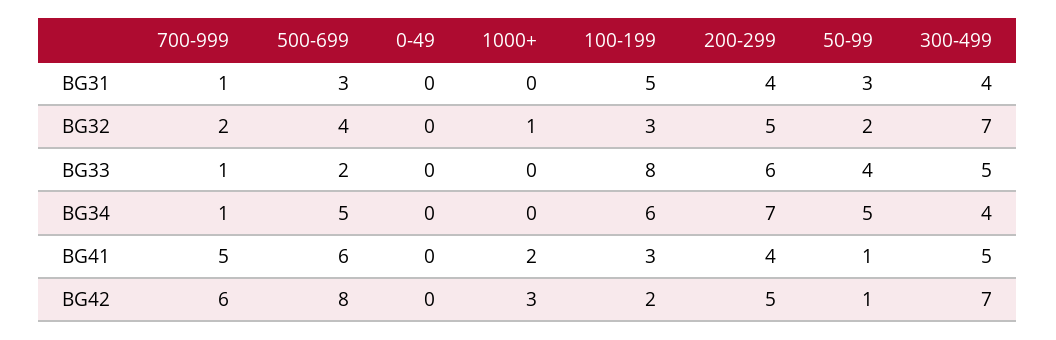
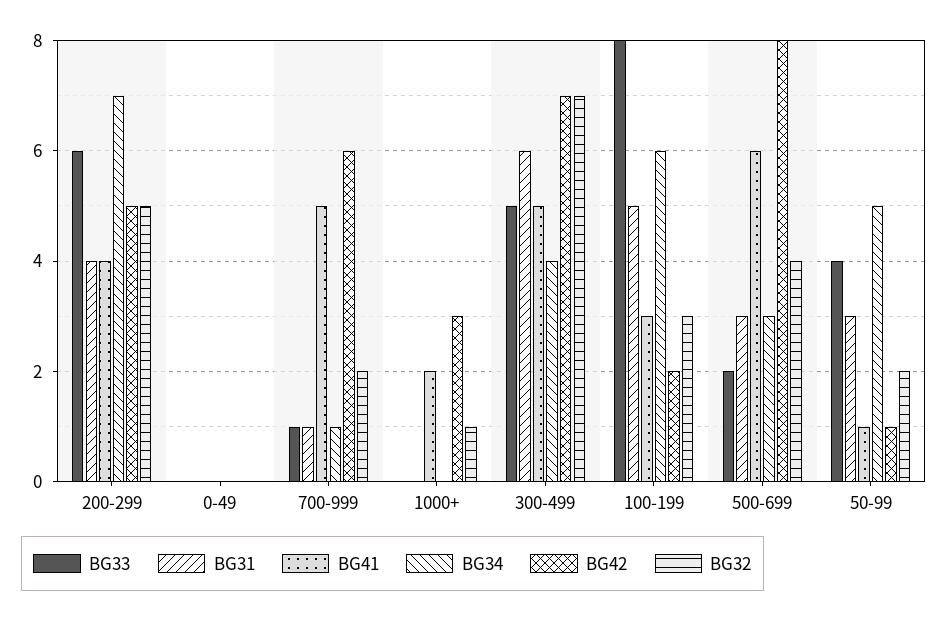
  {
    "BG31": {
      "700-999": 1,
      "500-699": 3,
      "0-49": 0,
      "1000+": 0,
      "100-199": 5,
      "200-299": 4,
      "50-99": 3,
-     "300-499": 4
+     "300-499": 6
    },
    "BG32": {
      "700-999": 2,
      "500-699": 4,
      "0-49": 0,
      "1000+": 1,
      "100-199": 3,
      "200-299": 5,
      "50-99": 2,
      "300-499": 7
    },
    "BG33": {
      "700-999": 1,
      "500-699": 2,
      "0-49": 0,
      "1000+": 0,
      "100-199": 8,
      "200-299": 6,
      "50-99": 4,
      "300-499": 5
    },
    "BG34": {
      "700-999": 1,
-     "500-699": 5,
+     "500-699": 3,
      "0-49": 0,
      "1000+": 0,
      "100-199": 6,
      "200-299": 7,
      "50-99": 5,
      "300-499": 4
    },
    "BG41": {
      "700-999": 5,
      "500-699": 6,
      "0-49": 0,
      "1000+": 2,
      "100-199": 3,
      "200-299": 4,
      "50-99": 1,
      "300-499": 5
    },
    "BG42": {
      "700-999": 6,
      "500-699": 8,
      "0-49": 0,
      "1000+": 3,
      "100-199": 2,
      "200-299": 5,
      "50-99": 1,
      "300-499": 7
    }
  }

